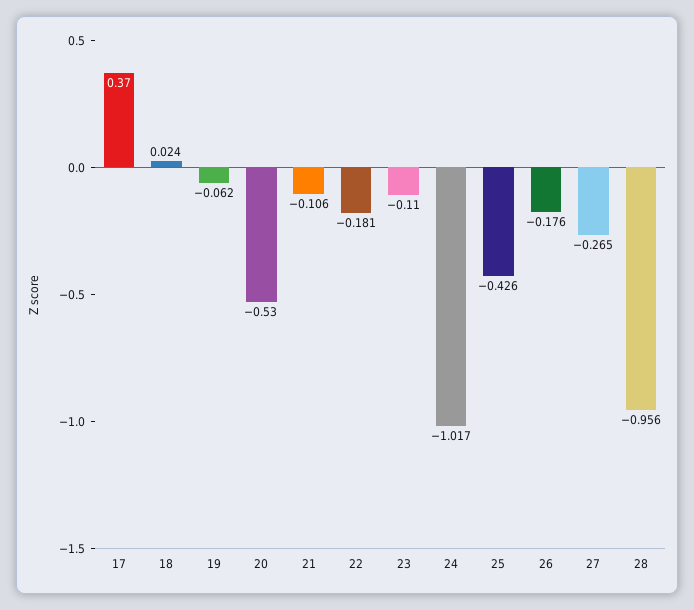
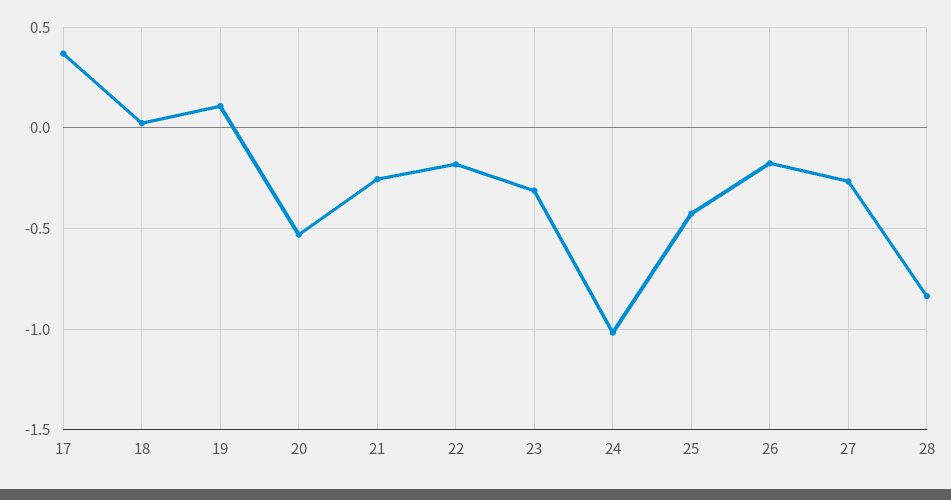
  {
    "17": 0.37,
    "18": 0.024,
-   "19": -0.062,
+   "19": 0.1,
    "20": -0.53,
-   "21": -0.106,
+   "21": -0.25,
    "22": -0.181,
-   "23": -0.11,
+   "23": -0.3,
    "24": -1.017,
    "25": -0.426,
    "26": -0.176,
    "27": -0.265,
-   "28": -0.956
+   "28": -0.85
  }

